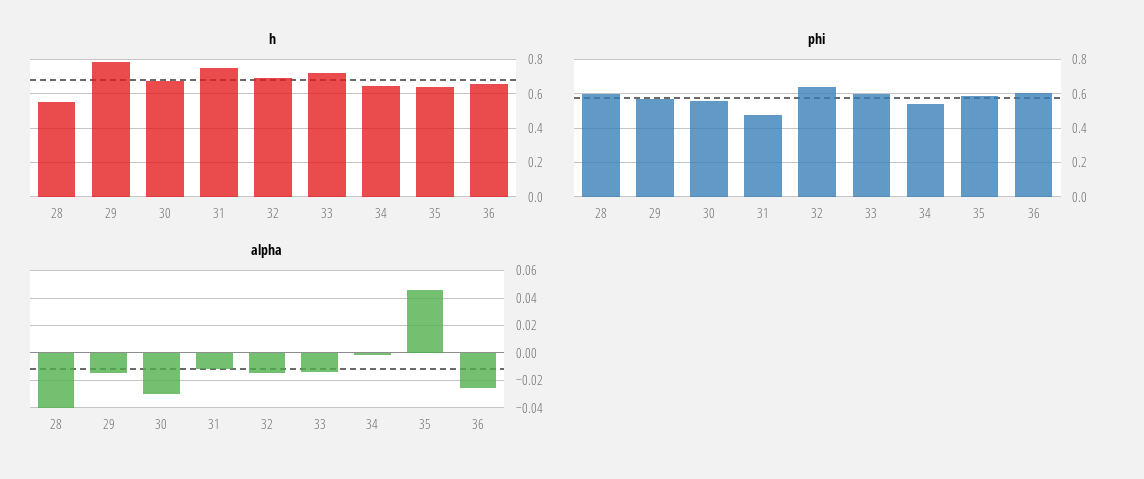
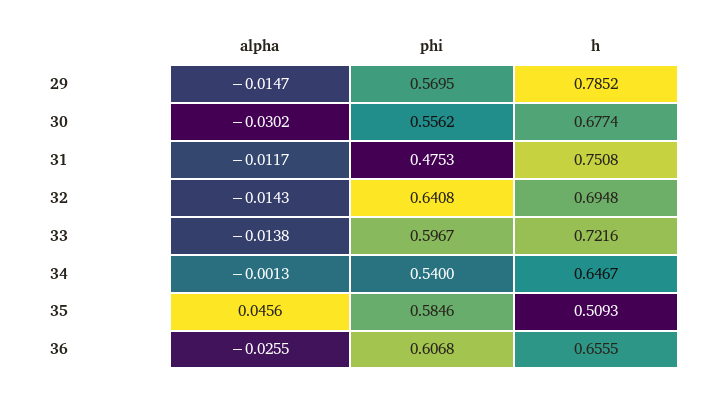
  {
    "h": {
-     "28": 0.55,
      "29": 0.7852,
      "30": 0.6774,
      "31": 0.7508,
      "32": 0.6948,
      "33": 0.7216,
      "34": 0.6467,
-     "35": 0.65,
+     "35": 0.5093,
      "36": 0.6555
    },
    "phi": {
-     "28": 0.6,
      "29": 0.5695,
      "30": 0.5562,
      "31": 0.4753,
      "32": 0.6408,
      "33": 0.5967,
      "34": 0.54,
      "35": 0.5846,
      "36": 0.6068
    },
    "alpha": {
-     "28": -0.04,
      "29": -0.0147,
      "30": -0.0302,
      "31": -0.0117,
      "32": -0.0143,
      "33": -0.0138,
      "34": -0.0013,
      "35": 0.0456,
      "36": -0.0255
    }
  }

